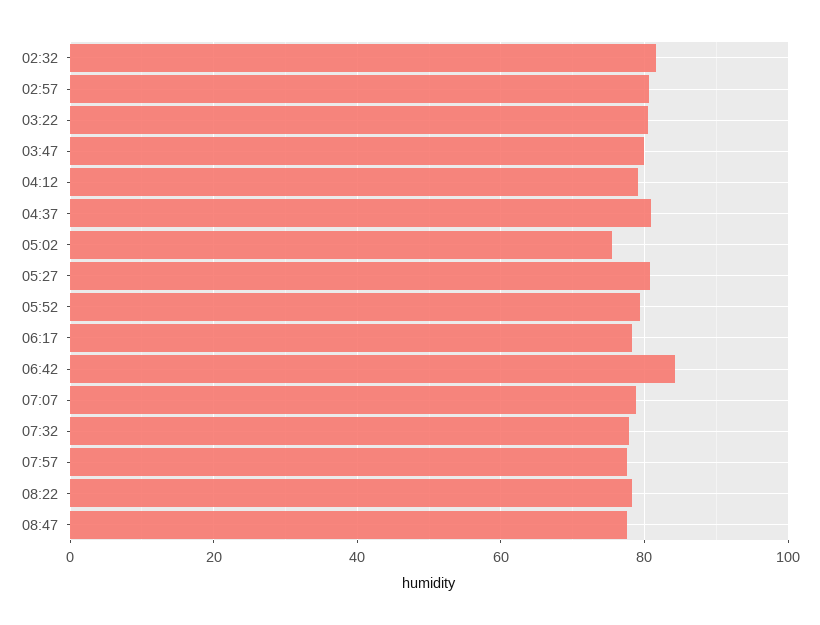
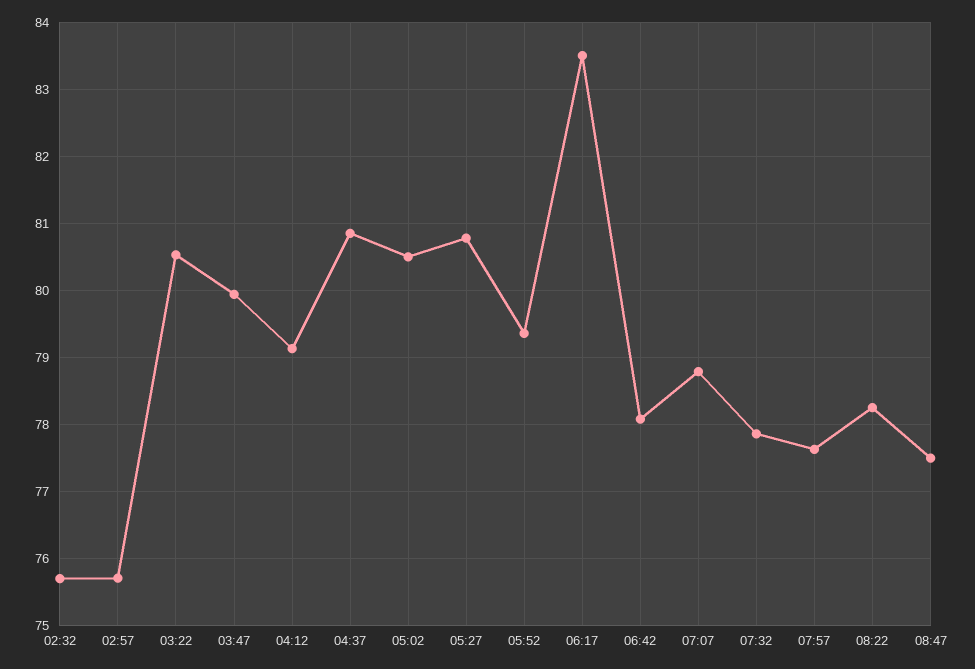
  {
-   "02:32": 82,
+   "02:32": 75.7,
-   "02:57": 80,
+   "02:57": 75.7,
    "03:22": 80.5,
    "03:47": 79.9,
    "04:12": 79.1,
    "04:37": 80.9,
-   "05:02": 76,
+   "05:02": 80.5,
    "05:27": 80.8,
    "05:52": 79.4,
-   "06:17": 78,
+   "06:17": 83.5,
-   "06:42": 84,
+   "06:42": 78.1,
    "07:07": 78.8,
    "07:32": 77.9,
    "07:57": 77.6,
    "08:22": 78.3,
    "08:47": 77.5
  }

